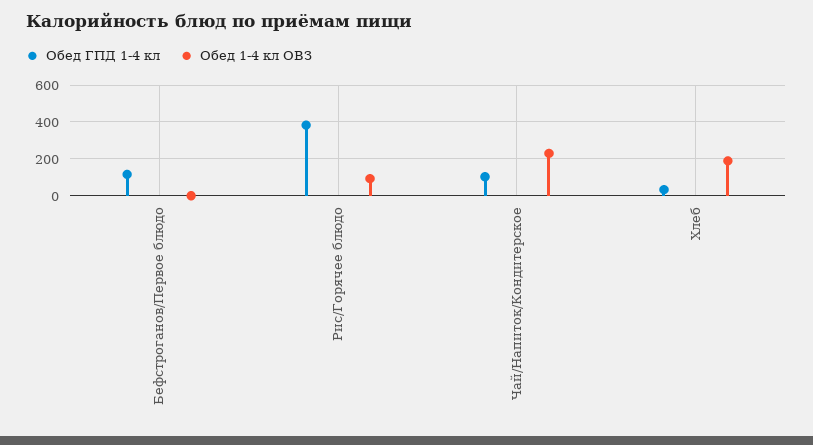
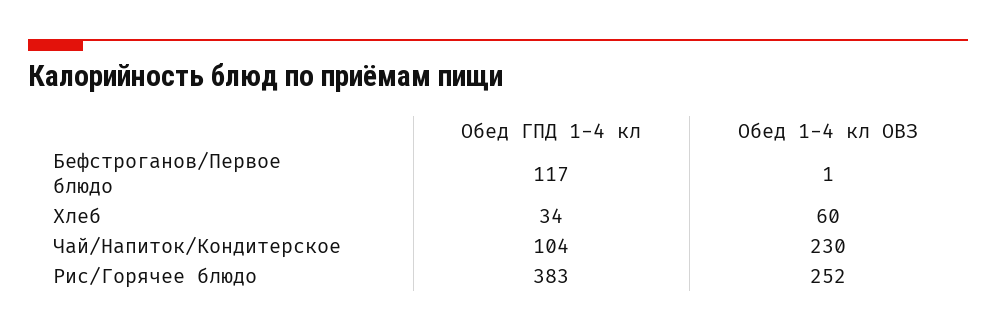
  {
    "Обед ГПД 1-4 кл": {
      "Бефстроганов/Первое блюдо": 117,
      "Рис/Горячее блюдо": 383,
      "Чай/Напиток/Кондитерское": 104,
      "Хлеб": 34
    },
    "Обед 1-4 кл ОВЗ": {
      "Бефстроганов/Первое блюдо": 1,
-     "Рис/Горячее блюдо": 100,
+     "Рис/Горячее блюдо": 252,
      "Чай/Напиток/Кондитерское": 230,
-     "Хлеб": 200
+     "Хлеб": 60
    }
  }

